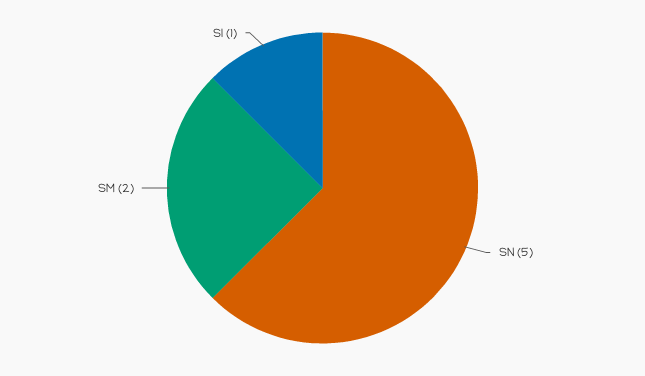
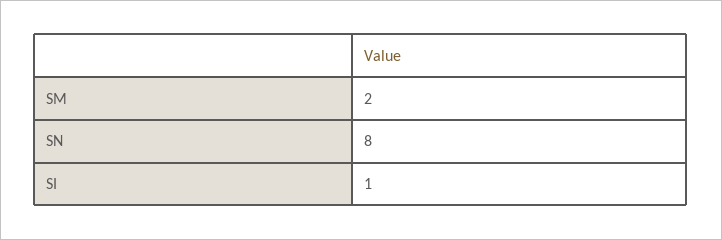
  {
-   "SN": 5,
+   "SN": 8,
    "SM": 2,
    "SI": 1
  }

